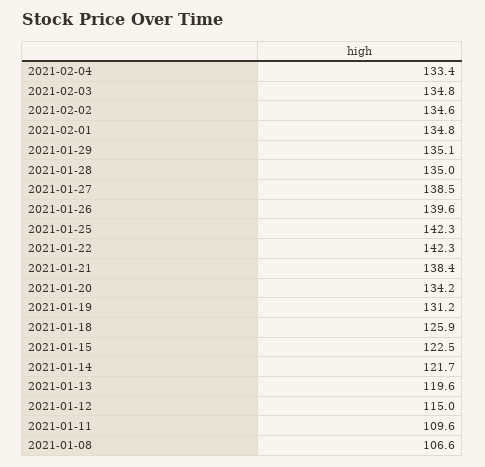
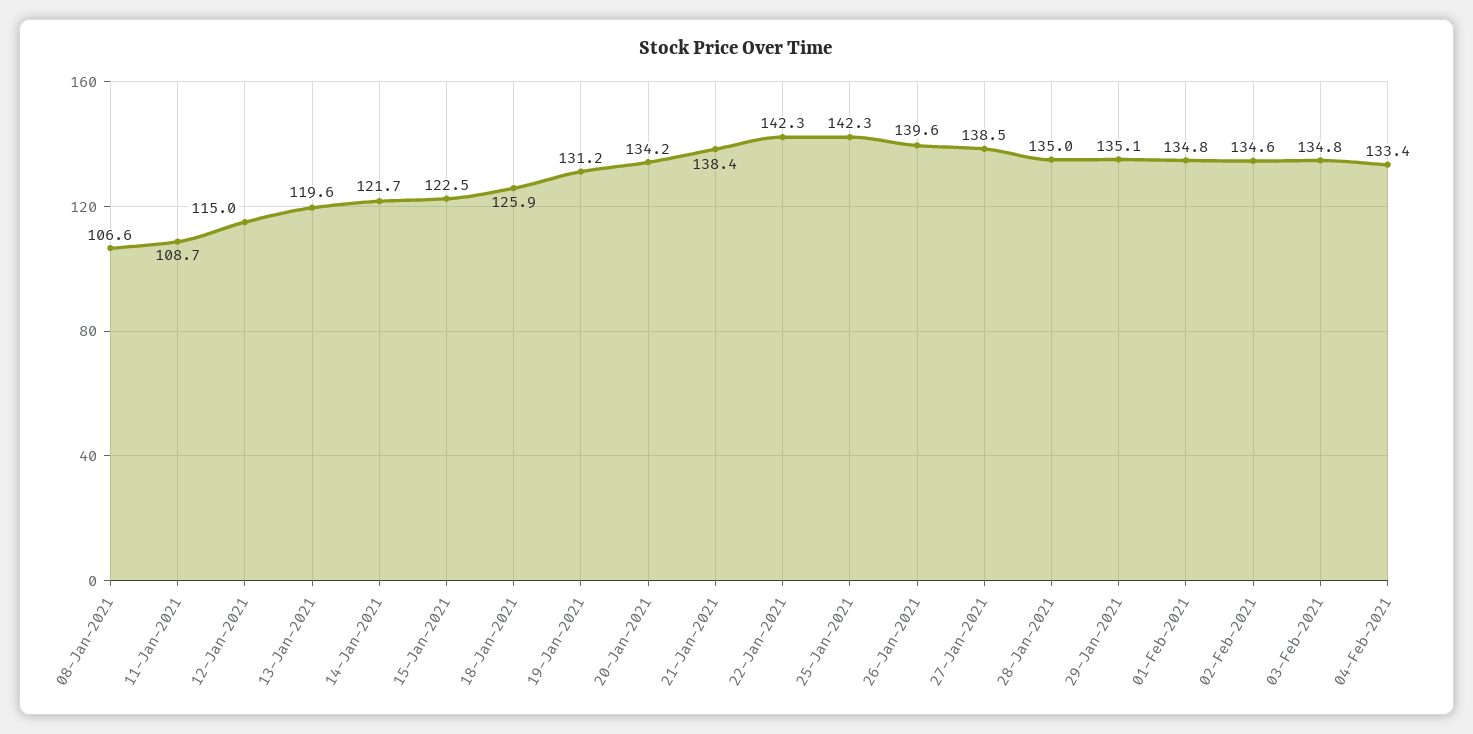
  {
    "2021-02-04": 133.4,
    "2021-02-03": 134.8,
    "2021-02-02": 134.6,
    "2021-02-01": 134.8,
    "2021-01-29": 135.1,
    "2021-01-28": 135,
    "2021-01-27": 138.5,
    "2021-01-26": 139.6,
    "2021-01-25": 142.3,
    "2021-01-22": 142.3,
    "2021-01-21": 138.4,
    "2021-01-20": 134.2,
    "2021-01-19": 131.2,
    "2021-01-18": 125.9,
    "2021-01-15": 122.5,
    "2021-01-14": 121.7,
    "2021-01-13": 119.6,
    "2021-01-12": 115,
-   "2021-01-11": 109.6,
+   "2021-01-11": 108.7,
    "2021-01-08": 106.6
  }

